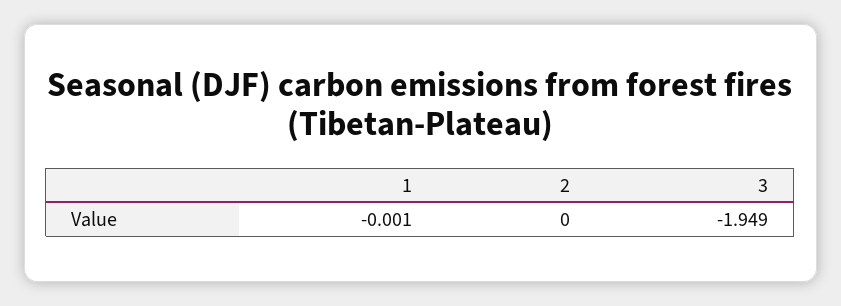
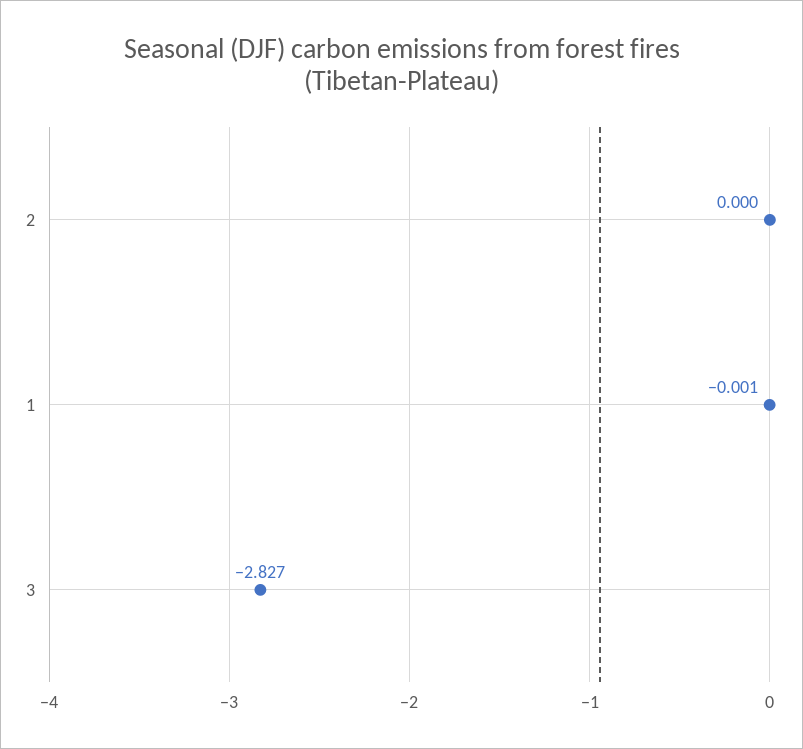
  {
    "1": -0.001,
    "2": 0,
-   "3": -1.949
+   "3": -2.827
  }

